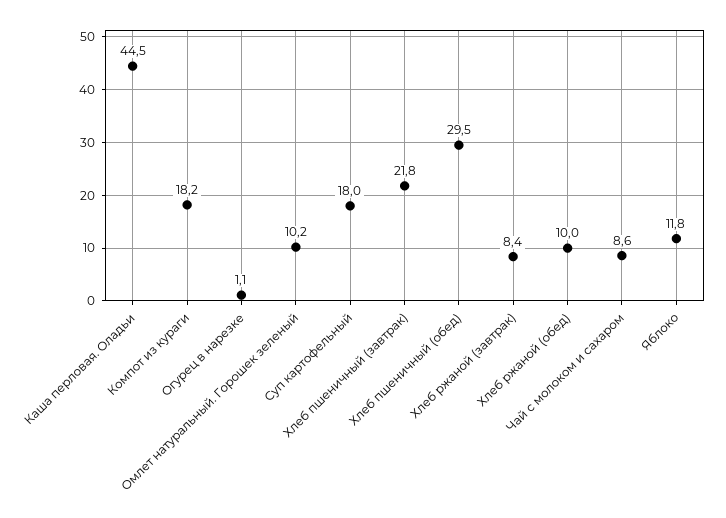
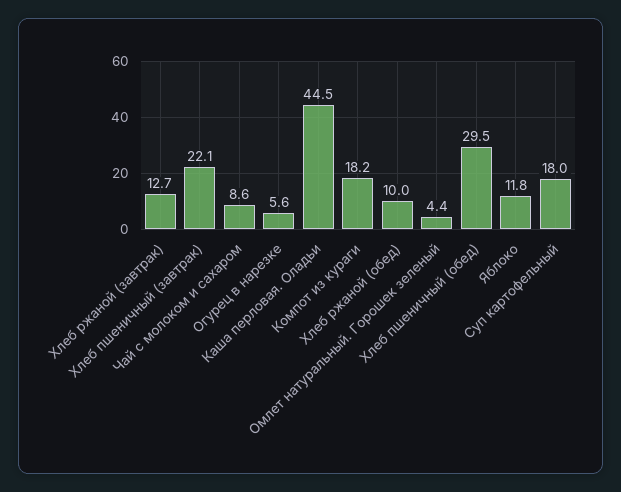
  {
    "Каша перловая. Оладьи": 44.5,
    "Компот из кураги": 18.2,
-   "Огурец в нарезке": 1.1,
+   "Огурец в нарезке": 5.6,
-   "Омлет натуральный. Горошек зеленый": 10.2,
+   "Омлет натуральный. Горошек зеленый": 4.4,
    "Суп картофельный": 18,
-   "Хлеб пшеничный (завтрак)": 21.8,
+   "Хлеб пшеничный (завтрак)": 22.1,
    "Хлеб пшеничный (обед)": 29.5,
-   "Хлеб ржаной (завтрак)": 8.4,
+   "Хлеб ржаной (завтрак)": 12.7,
    "Хлеб ржаной (обед)": 10,
    "Чай с молоком и сахаром": 8.6,
    "Яблоко": 11.8
  }

